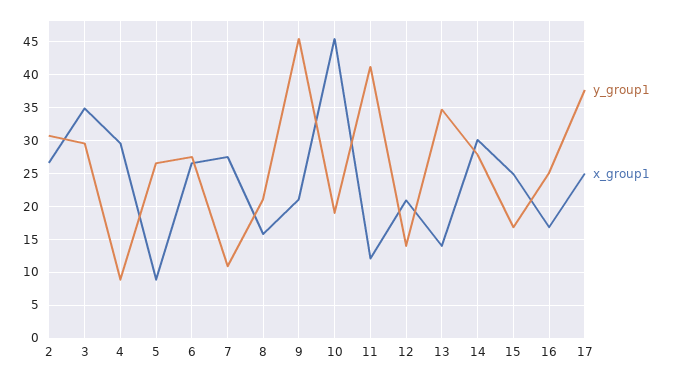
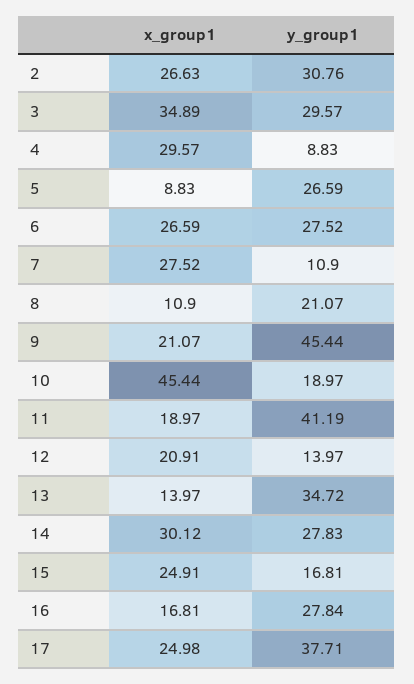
  {
    "y_group1": {
      "2": 30.76,
      "3": 29.57,
      "4": 8.83,
      "5": 26.59,
      "6": 27.52,
      "7": 10.9,
      "8": 21.07,
      "9": 45.44,
      "10": 18.97,
      "11": 41.19,
      "12": 13.97,
      "13": 34.72,
      "14": 27.83,
      "15": 16.81,
-     "16": 25,
+     "16": 27.84,
      "17": 37.71
    },
    "x_group1": {
      "2": 26.63,
      "3": 34.89,
      "4": 29.57,
      "5": 8.83,
      "6": 26.59,
      "7": 27.52,
-     "8": 16,
+     "8": 10.9,
      "9": 21.07,
      "10": 45.44,
-     "11": 12,
+     "11": 18.97,
      "12": 20.91,
      "13": 13.97,
      "14": 30.12,
      "15": 24.91,
      "16": 16.81,
      "17": 24.98
    }
  }

